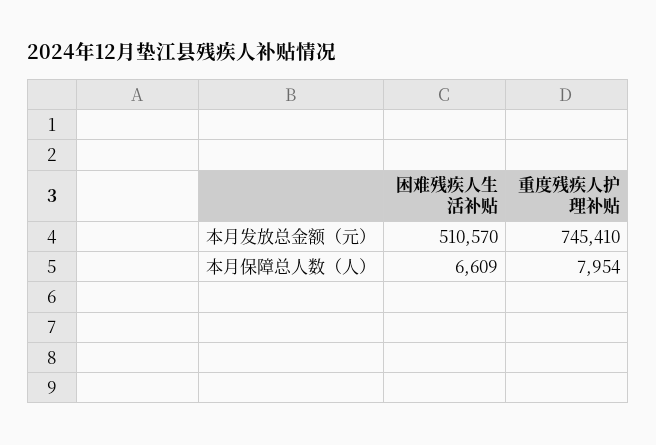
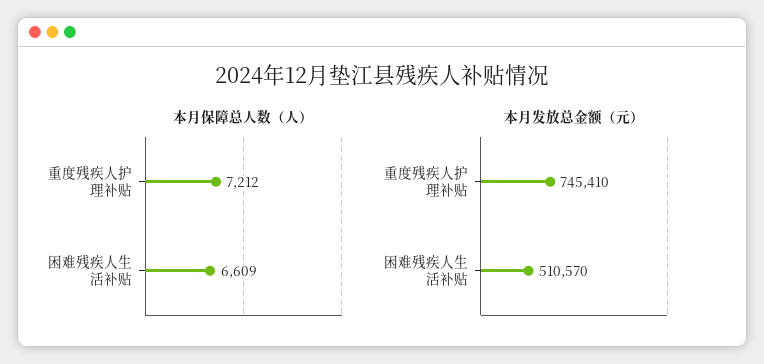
  {
    "本月发放总金额（元）": {
      "困难残疾人生活补贴": 510570,
      "重度残疾人护理补贴": 745410
    },
    "本月保障总人数（人）": {
      "困难残疾人生活补贴": 6609,
-     "重度残疾人护理补贴": 7954
+     "重度残疾人护理补贴": 7212
    }
  }

